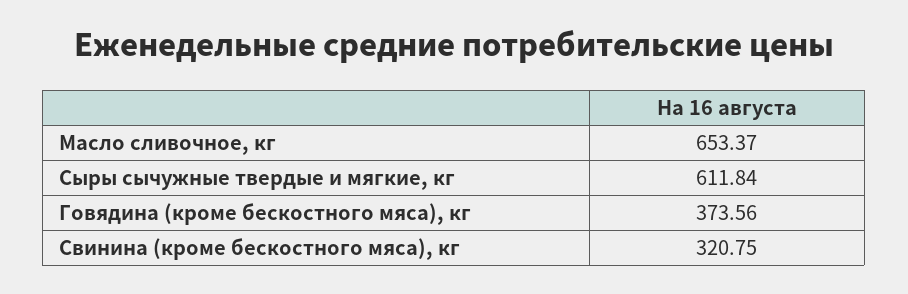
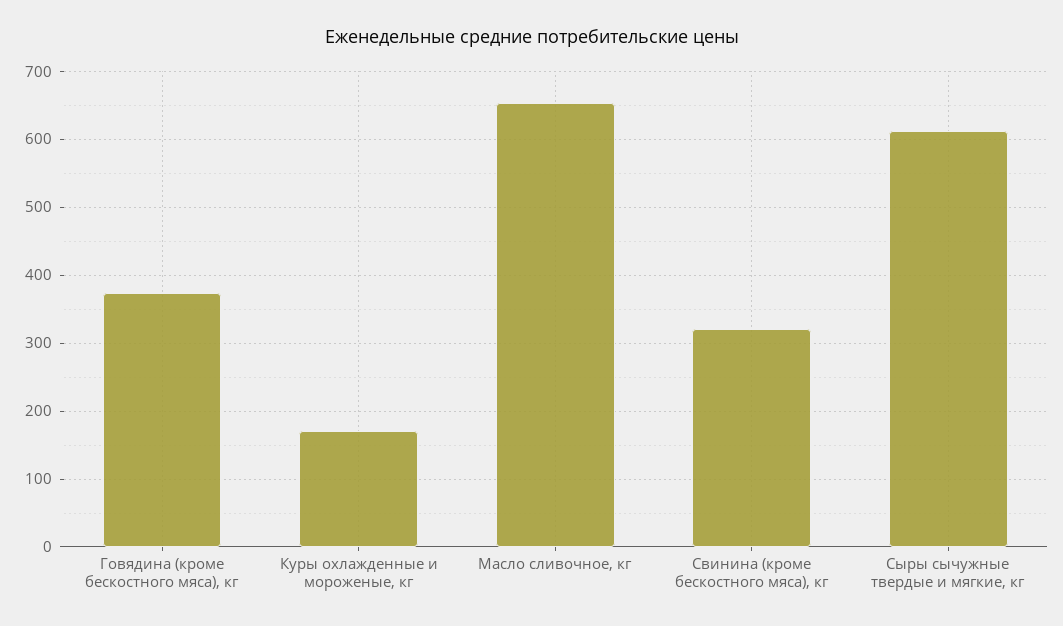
  {
    "Масло сливочное, кг": 653.37,
    "Сыры сычужные твердые и мягкие, кг": 611.84,
    "Говядина (кроме бескостного мяса), кг": 373.56,
-   "Свинина (кроме бескостного мяса), кг": 320.75
+   "Свинина (кроме бескостного мяса), кг": 320.75,
+   "Куры охлажденные и мороженые, кг": 170
  }

